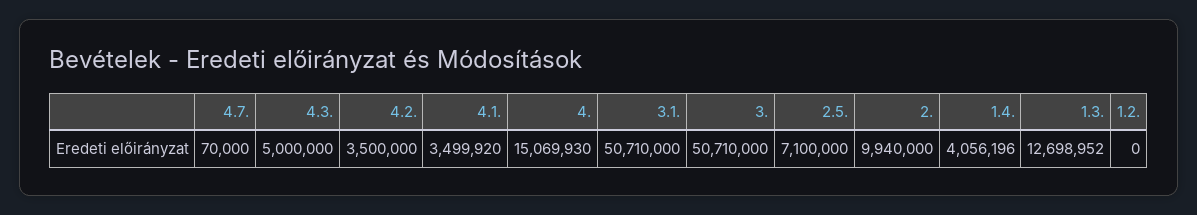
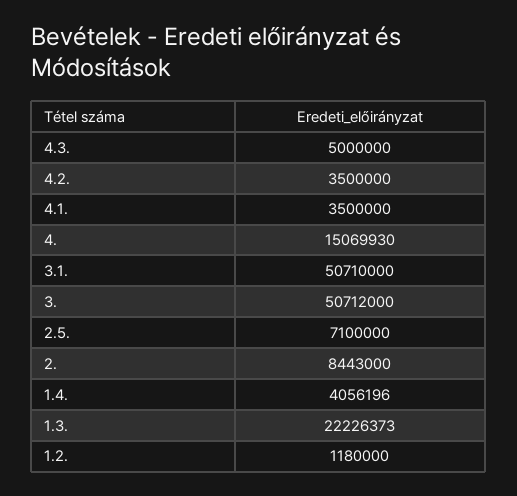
  {
-   "4.7.": 70000,
    "4.3.": 5000000,
    "4.2.": 3500000,
-   "4.1.": 3499920,
+   "4.1.": 3500000,
    "4.": 15069930,
    "3.1.": 50710000,
-   "3.": 50710000,
+   "3.": 50712000,
    "2.5.": 7100000,
-   "2.": 9940000,
+   "2.": 8443000,
    "1.4.": 4056196,
-   "1.3.": 12698952,
+   "1.3.": 22226373,
-   "1.2.": 0
+   "1.2.": 1180000
  }

